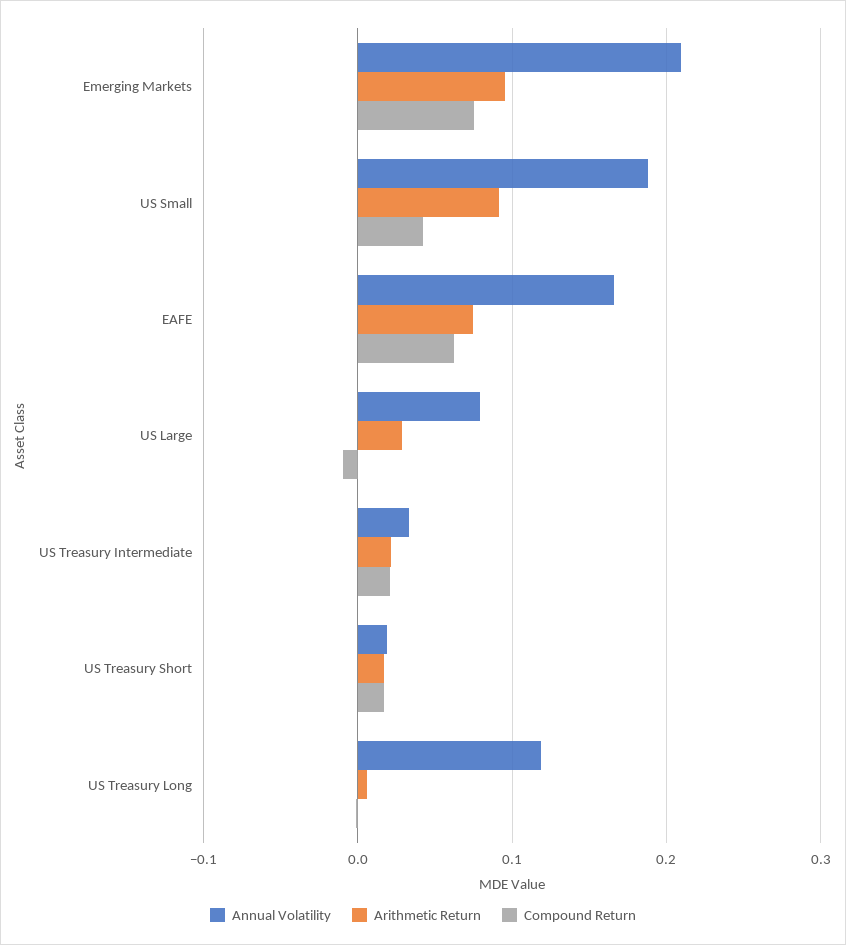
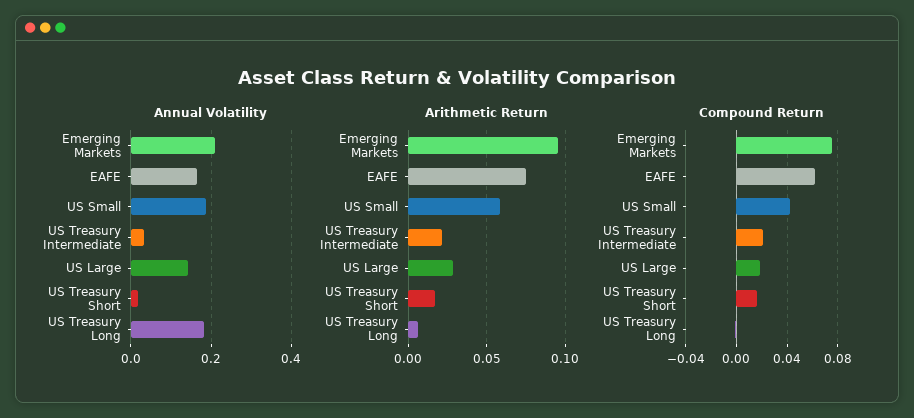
  {
    "Annual Volatility": {
      "Emerging Markets": 0.21,
      "US Small": 0.19,
      "EAFE": 0.17,
-     "US Large": 0.08,
+     "US Large": 0.14,
      "US Treasury Intermediate": 0.03,
      "US Treasury Short": 0.02,
-     "US Treasury Long": 0.12
+     "US Treasury Long": 0.18
    },
    "Arithmetic Return": {
      "Emerging Markets": 0.095,
-     "US Small": 0.09,
+     "US Small": 0.06,
      "EAFE": 0.075,
      "US Large": 0.03,
      "US Treasury Intermediate": 0.02,
      "US Treasury Short": 0.015,
      "US Treasury Long": 0.005
    },
    "Compound Return": {
      "Emerging Markets": 0.075,
      "US Small": 0.04,
      "EAFE": 0.06,
-     "US Large": -0.01,
+     "US Large": 0.02,
      "US Treasury Intermediate": 0.02,
      "US Treasury Short": 0.015,
      "US Treasury Long": 0
    }
  }

